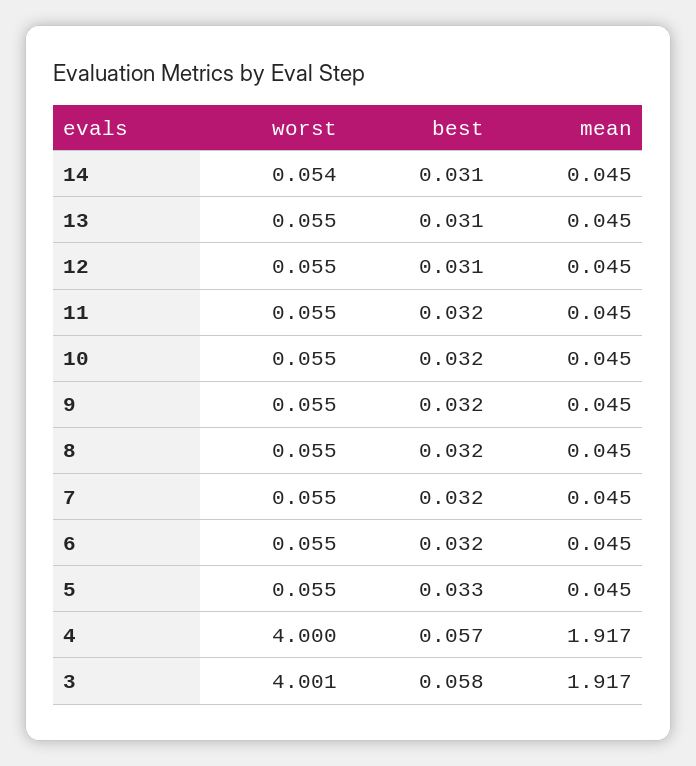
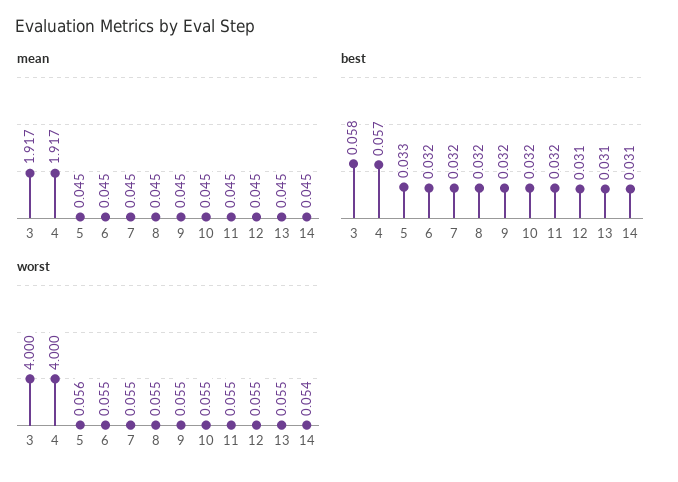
  {
    "worst": {
      "14": 0.054,
      "13": 0.055,
      "12": 0.055,
      "11": 0.055,
      "10": 0.055,
      "9": 0.055,
      "8": 0.055,
      "7": 0.055,
      "6": 0.055,
-     "5": 0.055,
+     "5": 0.056,
      "4": 4,
-     "3": 4.001
+     "3": 4
    },
    "best": {
      "14": 0.031,
      "13": 0.031,
      "12": 0.031,
      "11": 0.032,
      "10": 0.032,
      "9": 0.032,
      "8": 0.032,
      "7": 0.032,
      "6": 0.032,
      "5": 0.033,
      "4": 0.057,
      "3": 0.058
    },
    "mean": {
      "14": 0.045,
      "13": 0.045,
      "12": 0.045,
      "11": 0.045,
      "10": 0.045,
      "9": 0.045,
      "8": 0.045,
      "7": 0.045,
      "6": 0.045,
      "5": 0.045,
      "4": 1.917,
      "3": 1.917
    }
  }

